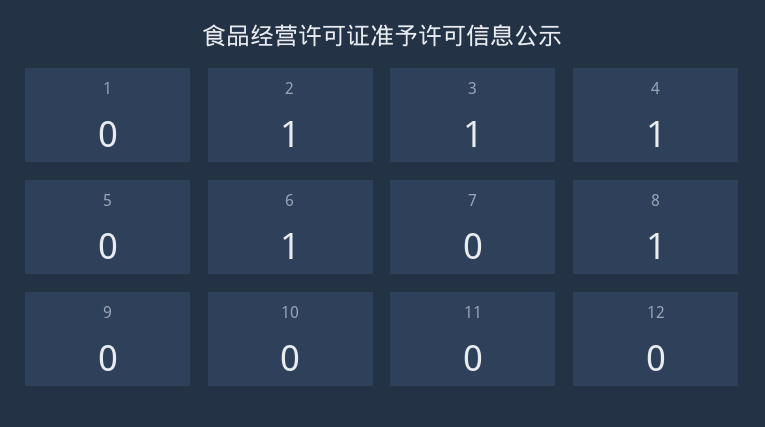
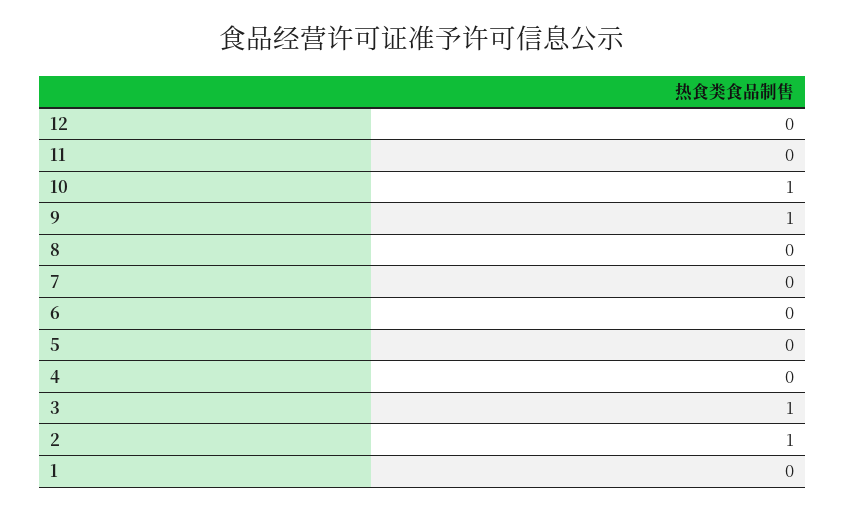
  {
    "1": 0,
    "2": 1,
    "3": 1,
-   "4": 1,
+   "4": 0,
    "5": 0,
-   "6": 1,
+   "6": 0,
    "7": 0,
-   "8": 1,
+   "8": 0,
-   "9": 0,
+   "9": 1,
-   "10": 0,
+   "10": 1,
    "11": 0,
    "12": 0
  }

